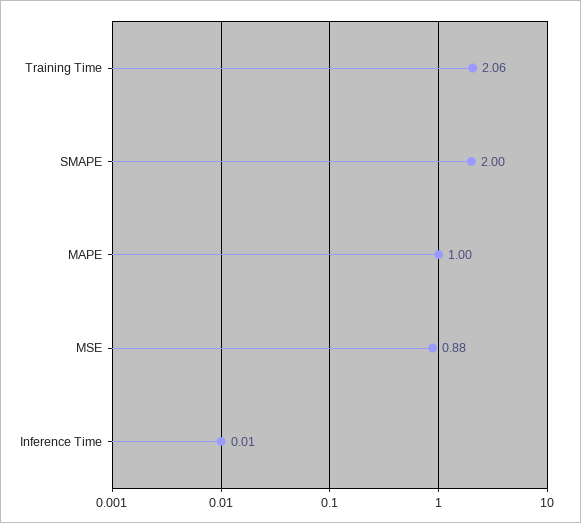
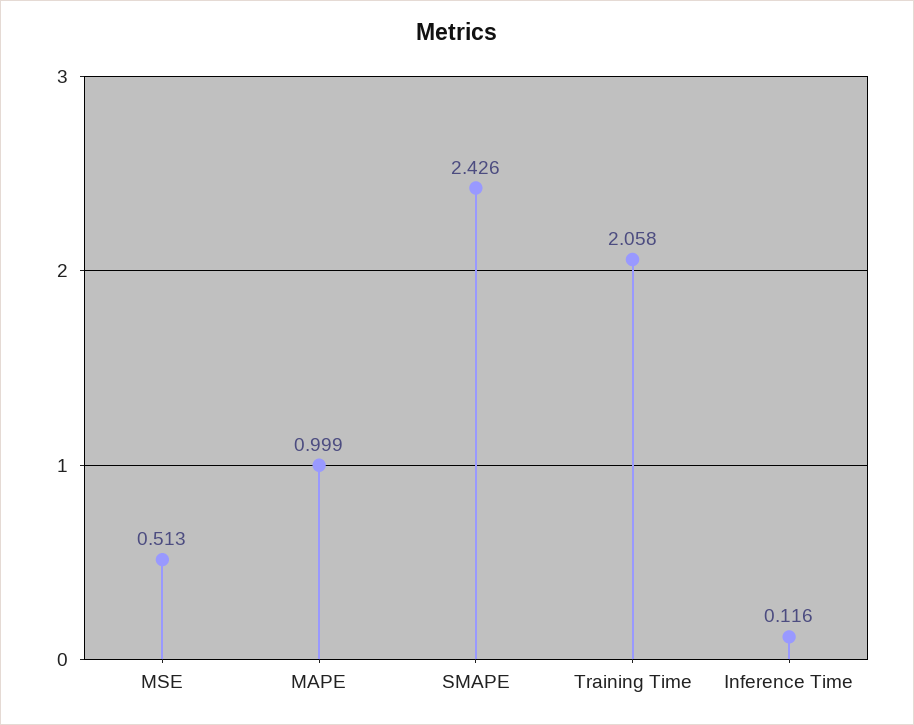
  {
    "Training Time": 2.058,
-   "SMAPE": 2,
+   "SMAPE": 2.426,
    "MAPE": 0.999,
-   "MSE": 0.88,
+   "MSE": 0.513,
-   "Inference Time": 0.01
+   "Inference Time": 0.116
  }

